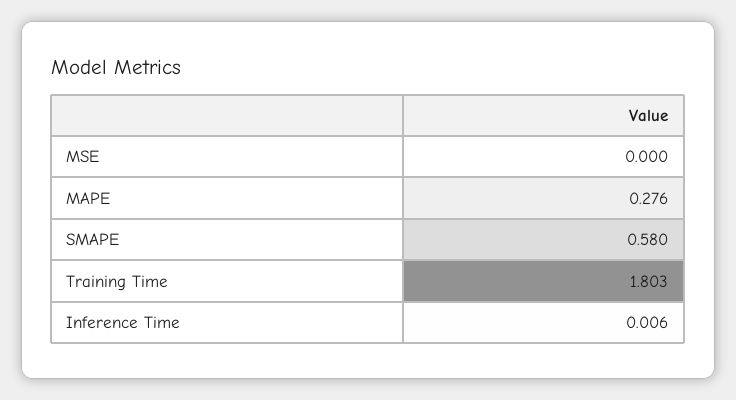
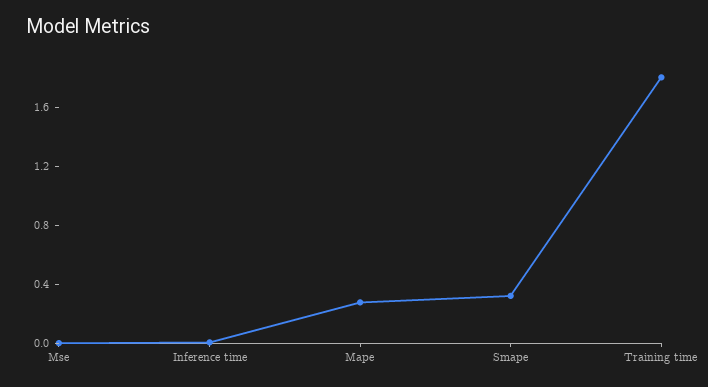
  {
    "MSE": 0,
    "MAPE": 0.276,
-   "SMAPE": 0.58,
+   "SMAPE": 0.3,
    "Training Time": 1.803,
    "Inference Time": 0.006
  }

